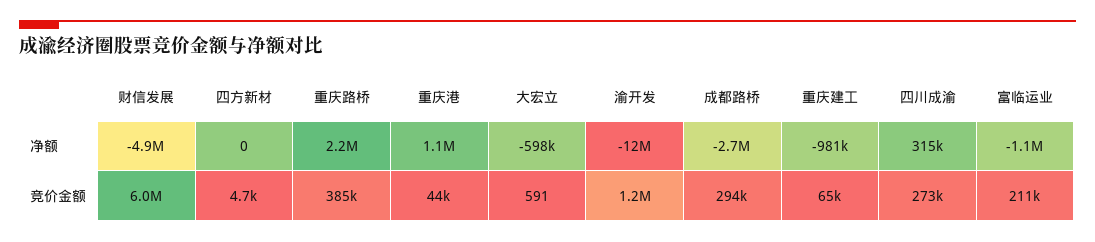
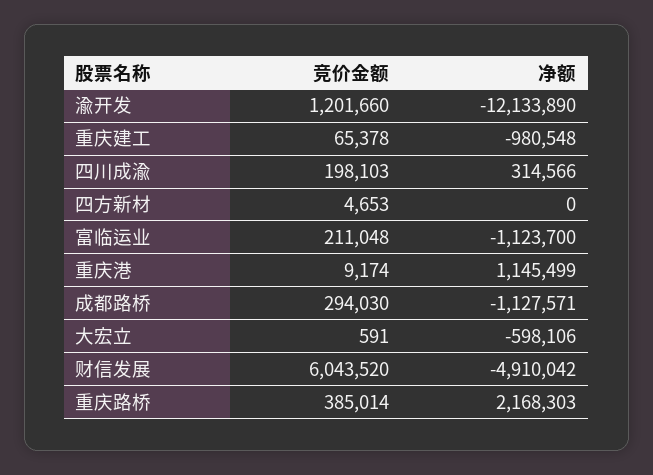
  {
    "财信发展": {
      "净额": -4910042,
      "竞价金额": 6043520
    },
    "四方新材": {
      "净额": 0,
      "竞价金额": 4653
    },
    "重庆路桥": {
      "净额": 2168303,
      "竞价金额": 385014
    },
    "重庆港": {
      "净额": 1145499,
-     "竞价金额": 44000
+     "竞价金额": 9174
    },
    "大宏立": {
      "净额": -598106,
      "竞价金额": 591
    },
    "渝开发": {
      "净额": -12133890,
      "竞价金额": 1201660
    },
    "成都路桥": {
-     "净额": -2700000,
+     "净额": -1127571,
      "竞价金额": 294030
    },
    "重庆建工": {
      "净额": -980548,
      "竞价金额": 65378
    },
    "四川成渝": {
      "净额": 314566,
-     "竞价金额": 273000
+     "竞价金额": 198103
    },
    "富临运业": {
      "净额": -1123700,
      "竞价金额": 211048
    }
  }

